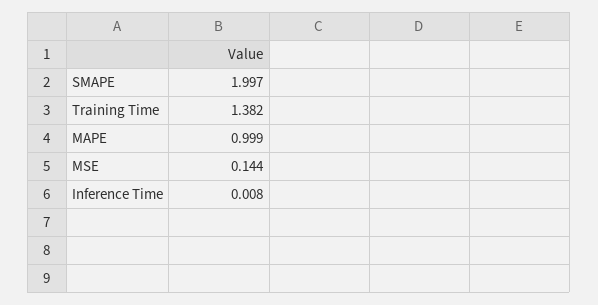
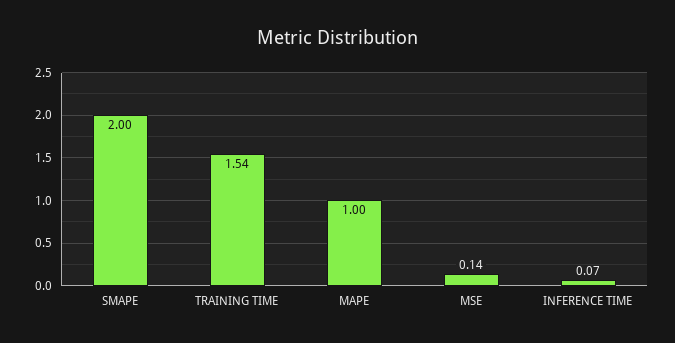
  {
    "SMAPE": 1.997,
-   "Training Time": 1.382,
+   "Training Time": 1.54,
    "MAPE": 0.999,
    "MSE": 0.144,
-   "Inference Time": 0.008
+   "Inference Time": 0.07
  }

